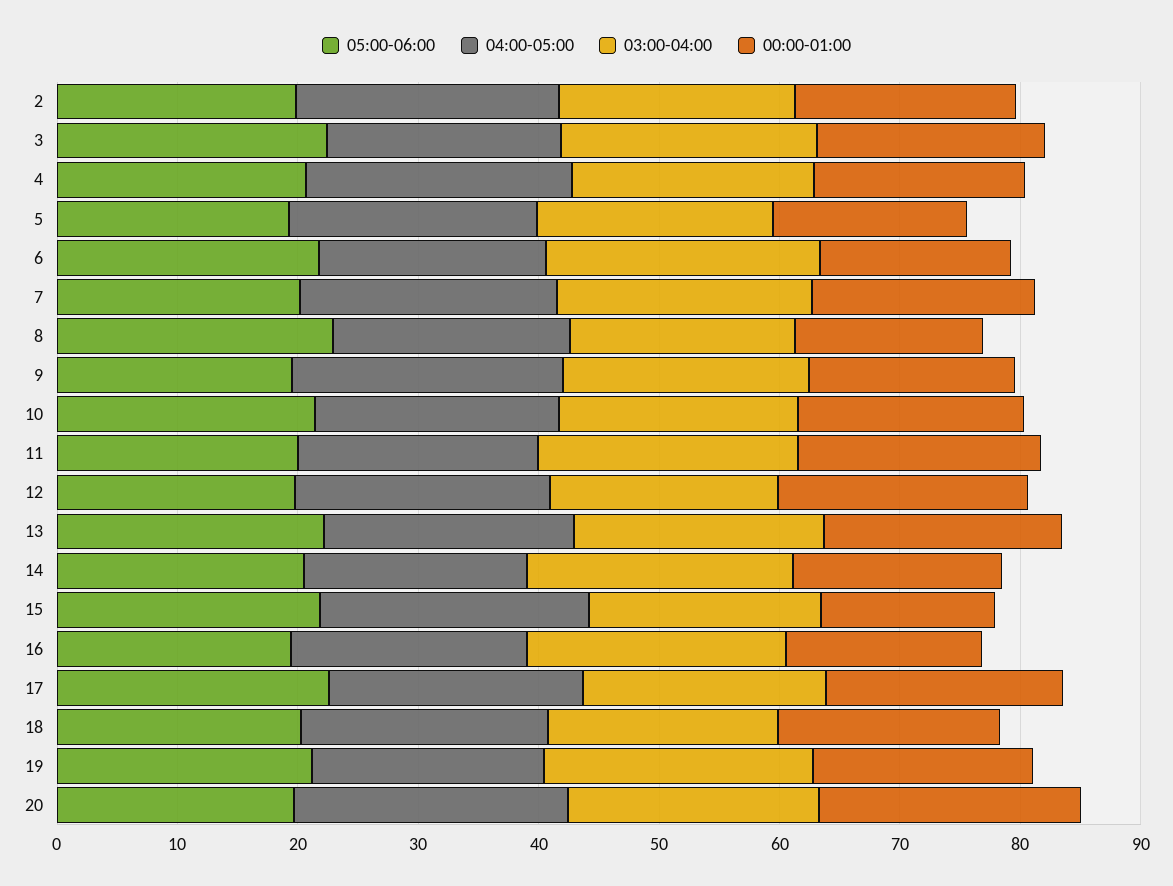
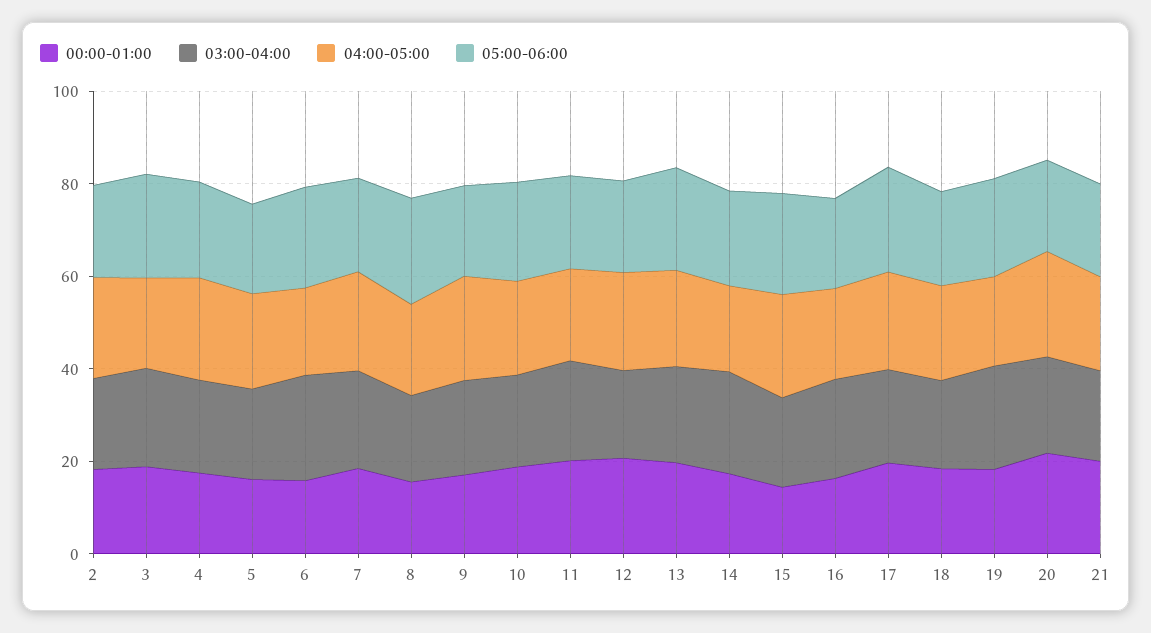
  {
    "05:00-06:00": {
      "2": 20,
      "3": 22,
      "4": 20,
      "5": 20,
      "6": 22,
      "7": 20,
      "8": 22,
      "9": 20,
      "10": 22,
      "11": 20,
      "12": 20,
      "13": 22,
      "14": 20,
      "15": 22,
      "16": 20,
      "17": 22,
      "18": 20,
      "19": 22,
-     "20": 20
+     "20": 20,
+     "21": 20
    },
    "04:00-05:00": {
      "2": 22,
      "3": 20,
      "4": 22,
      "5": 20,
      "6": 18,
      "7": 22,
      "8": 20,
      "9": 22,
      "10": 20,
      "11": 20,
      "12": 22,
      "13": 20,
      "14": 18,
      "15": 22,
      "16": 20,
      "17": 22,
      "18": 20,
      "19": 20,
-     "20": 22
+     "20": 22,
+     "21": 20
    },
    "03:00-04:00": {
      "2": 20,
      "3": 22,
      "4": 20,
      "5": 20,
      "6": 22,
      "7": 22,
      "8": 18,
      "9": 20,
      "10": 20,
      "11": 22,
      "12": 18,
      "13": 20,
      "14": 22,
      "15": 20,
      "16": 22,
      "17": 20,
      "18": 20,
      "19": 22,
-     "20": 20
+     "20": 20,
+     "21": 20
    },
    "00:00-01:00": {
      "2": 18,
      "3": 18,
      "4": 18,
      "5": 16,
      "6": 16,
      "7": 18,
      "8": 16,
      "9": 18,
      "10": 18,
      "11": 20,
      "12": 20,
      "13": 20,
      "14": 18,
      "15": 14,
      "16": 16,
      "17": 20,
      "18": 18,
      "19": 18,
-     "20": 22
+     "20": 22,
+     "21": 20
    }
  }

